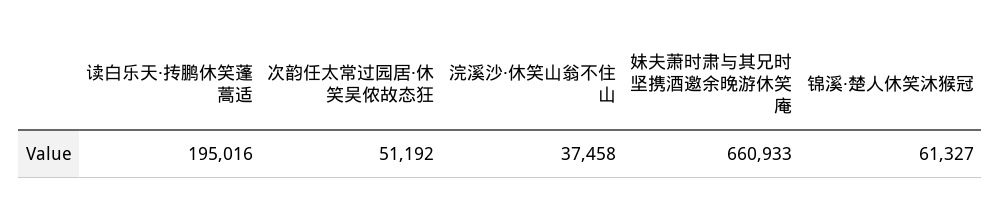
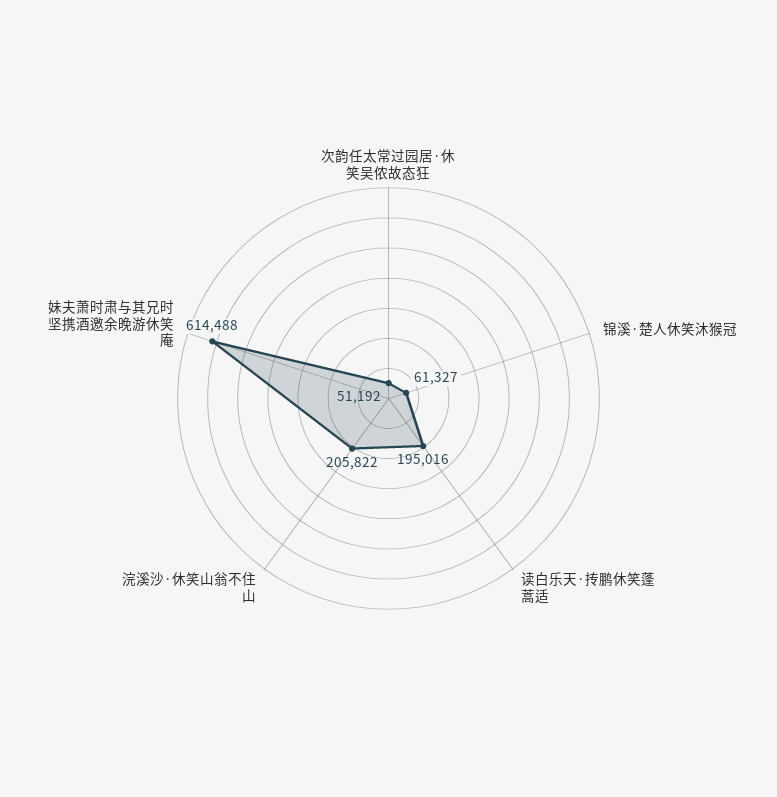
  {
    "读白乐天·抟鹏休笑蓬蒿适": 195016,
    "次韵任太常过园居·休笑吴侬故态狂": 51192,
-   "浣溪沙·休笑山翁不住山": 37458,
+   "浣溪沙·休笑山翁不住山": 205822,
-   "妹夫萧时肃与其兄时坚携酒邀余晚游休笑庵": 660933,
+   "妹夫萧时肃与其兄时坚携酒邀余晚游休笑庵": 614488,
    "锦溪·楚人休笑沐猴冠": 61327
  }

